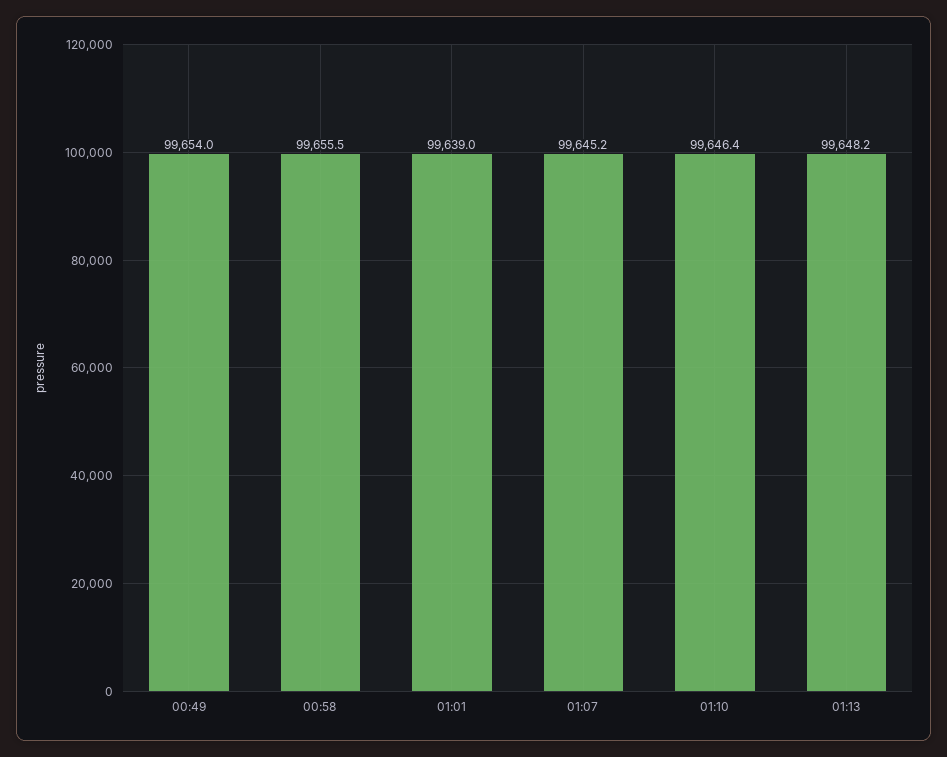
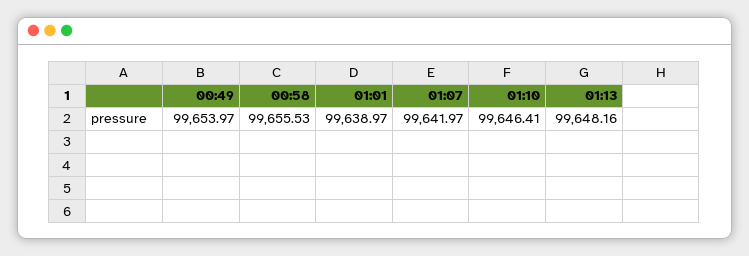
  {
    "00:49": 99653.97,
    "00:58": 99655.53,
    "01:01": 99638.97,
-   "01:07": 99645.2,
+   "01:07": 99641.97,
    "01:10": 99646.41,
    "01:13": 99648.16
  }

